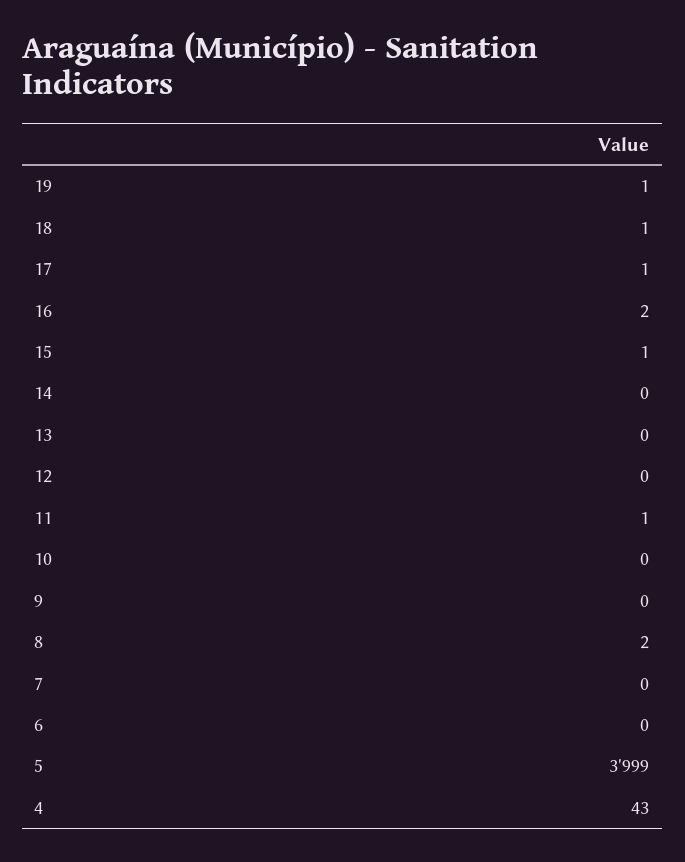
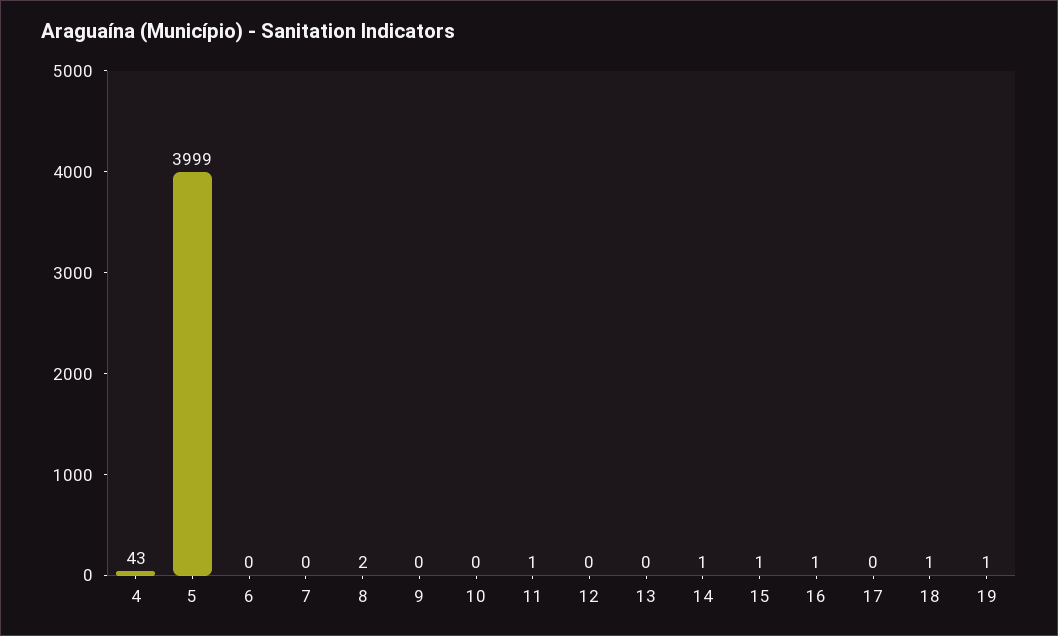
  {
    "19": 1,
    "18": 1,
-   "17": 1,
+   "17": 0,
-   "16": 2,
+   "16": 1,
    "15": 1,
-   "14": 0,
+   "14": 1,
    "13": 0,
    "12": 0,
    "11": 1,
    "10": 0,
    "9": 0,
    "8": 2,
    "7": 0,
    "6": 0,
    "5": 3999,
    "4": 43
  }

